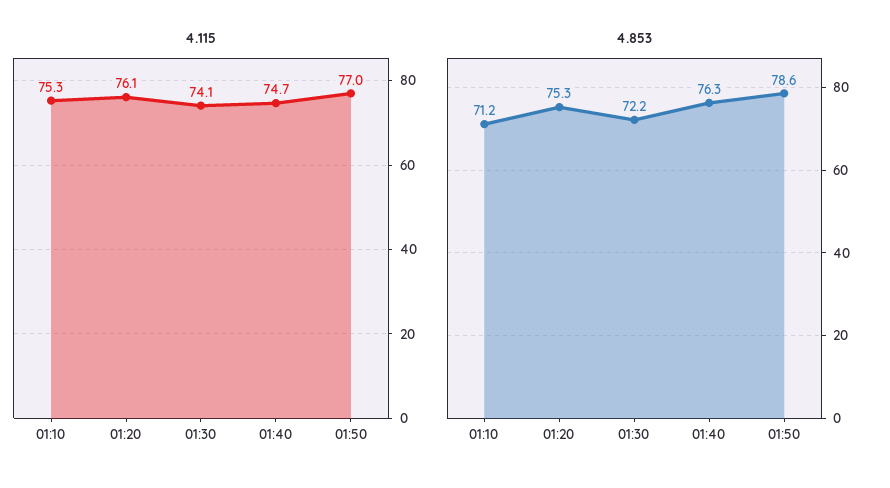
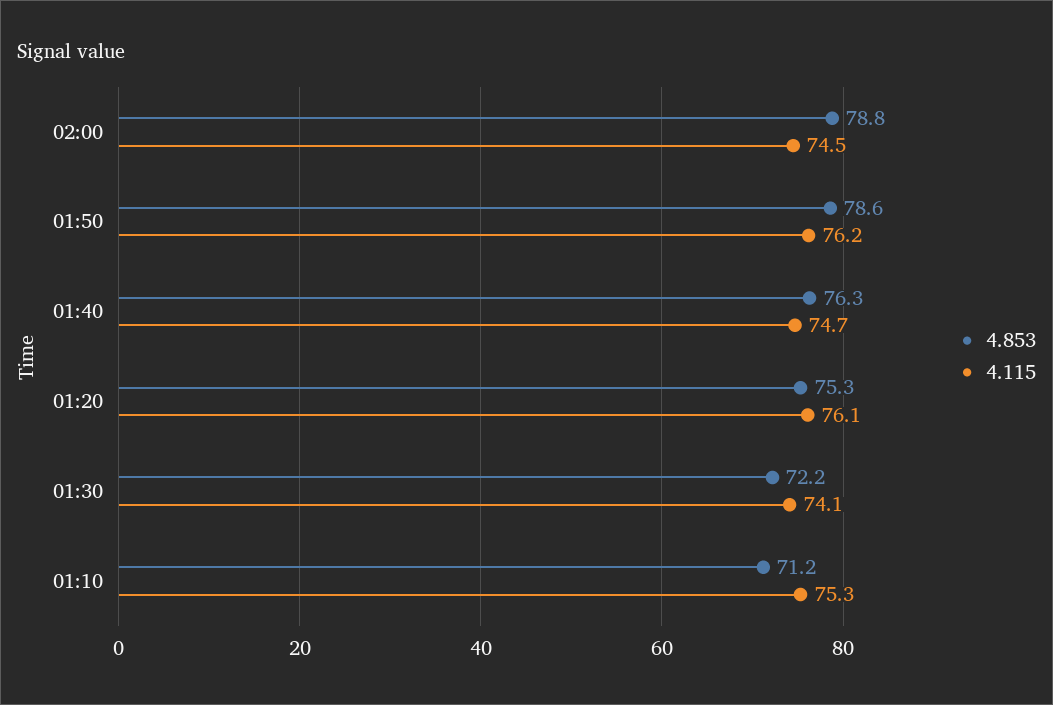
  {
    "4.115": {
      "01:10": 75.3,
      "01:20": 76.1,
      "01:30": 74.1,
      "01:40": 74.7,
-     "01:50": 77
+     "01:50": 76.2,
+     "02:00": 74.5
    },
    "4.853": {
      "01:10": 71.2,
      "01:20": 75.3,
      "01:30": 72.2,
      "01:40": 76.3,
-     "01:50": 78.6
+     "01:50": 78.6,
+     "02:00": 78.8
    }
  }

